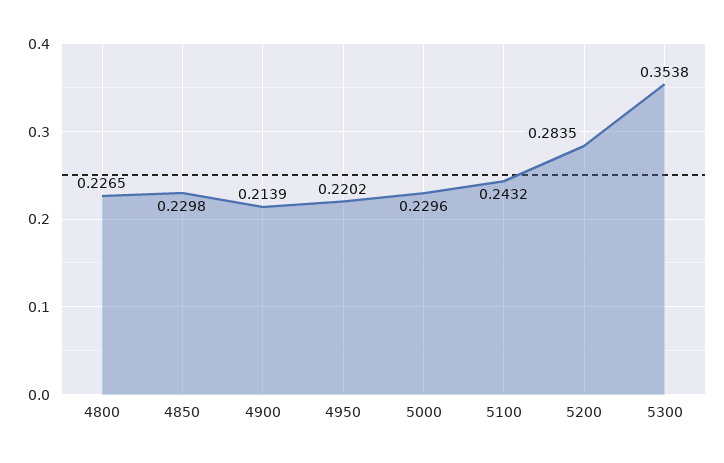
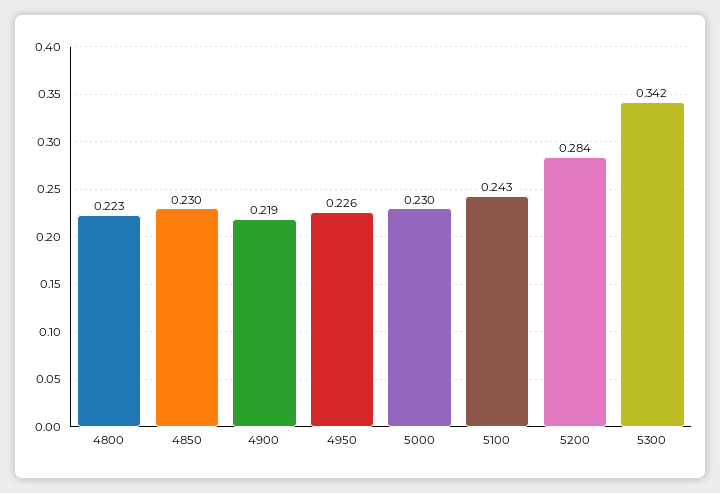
  {
-   "4800": 0.2265,
+   "4800": 0.223,
    "4850": 0.2298,
-   "4900": 0.2139,
+   "4900": 0.219,
-   "4950": 0.2202,
+   "4950": 0.226,
    "5000": 0.2296,
    "5100": 0.2432,
    "5200": 0.2835,
-   "5300": 0.3538
+   "5300": 0.342
  }

